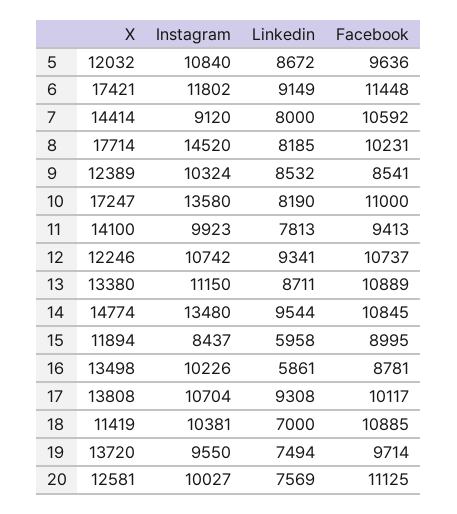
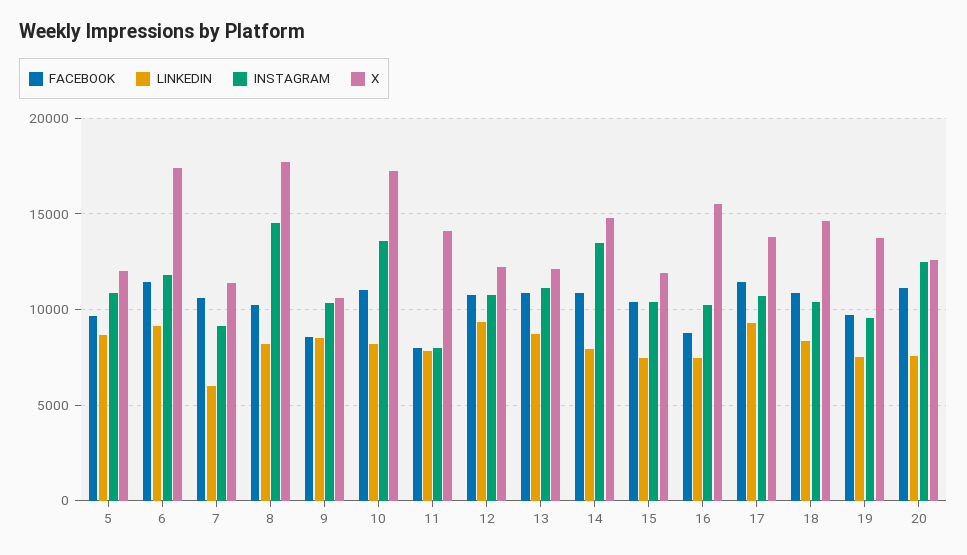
  {
    "X": {
      "5": 12032,
      "6": 17421,
-     "7": 14414,
+     "7": 11500,
      "8": 17714,
-     "9": 12389,
+     "9": 10500,
      "10": 17247,
      "11": 14100,
      "12": 12246,
-     "13": 13380,
+     "13": 12000,
      "14": 14774,
      "15": 11894,
-     "16": 13498,
+     "16": 15500,
      "17": 13808,
-     "18": 11419,
+     "18": 14500,
      "19": 13720,
      "20": 12581
    },
    "Instagram": {
      "5": 10840,
      "6": 11802,
      "7": 9120,
      "8": 14520,
      "9": 10324,
      "10": 13580,
-     "11": 9923,
+     "11": 8000,
      "12": 10742,
      "13": 11150,
      "14": 13480,
-     "15": 8437,
+     "15": 10500,
      "16": 10226,
      "17": 10704,
      "18": 10381,
      "19": 9550,
-     "20": 10027
+     "20": 12500
    },
    "Linkedin": {
      "5": 8672,
      "6": 9149,
-     "7": 8000,
+     "7": 6000,
      "8": 8185,
      "9": 8532,
      "10": 8190,
      "11": 7813,
      "12": 9341,
      "13": 8711,
-     "14": 9544,
+     "14": 8000,
-     "15": 5958,
+     "15": 7500,
-     "16": 5861,
+     "16": 7500,
      "17": 9308,
-     "18": 7000,
+     "18": 8500,
      "19": 7494,
      "20": 7569
    },
    "Facebook": {
      "5": 9636,
      "6": 11448,
      "7": 10592,
      "8": 10231,
      "9": 8541,
      "10": 11000,
-     "11": 9413,
+     "11": 8000,
      "12": 10737,
      "13": 10889,
      "14": 10845,
-     "15": 8995,
+     "15": 10500,
      "16": 8781,
-     "17": 10117,
+     "17": 11500,
      "18": 10885,
      "19": 9714,
      "20": 11125
    }
  }

